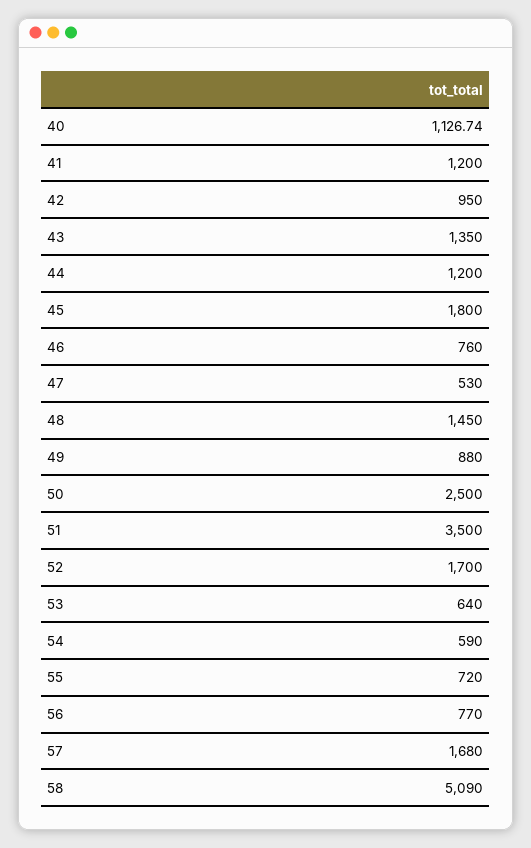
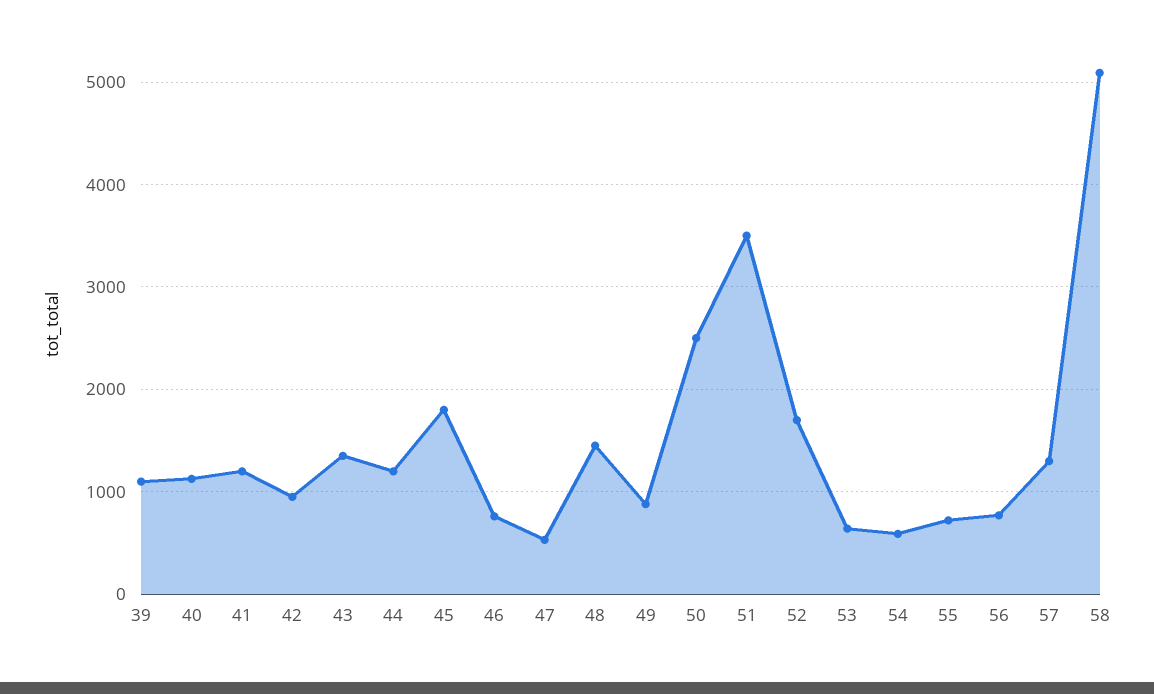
  {
    "40": 1126.74,
    "41": 1200,
    "42": 950,
    "43": 1350,
    "44": 1200,
    "45": 1800,
    "46": 760,
    "47": 530,
    "48": 1450,
    "49": 880,
    "50": 2500,
    "51": 3500,
    "52": 1700,
    "53": 640,
    "54": 590,
    "55": 720,
    "56": 770,
-   "57": 1680,
+   "57": 1300,
-   "58": 5090
+   "58": 5090,
+   "39": 1100
  }

